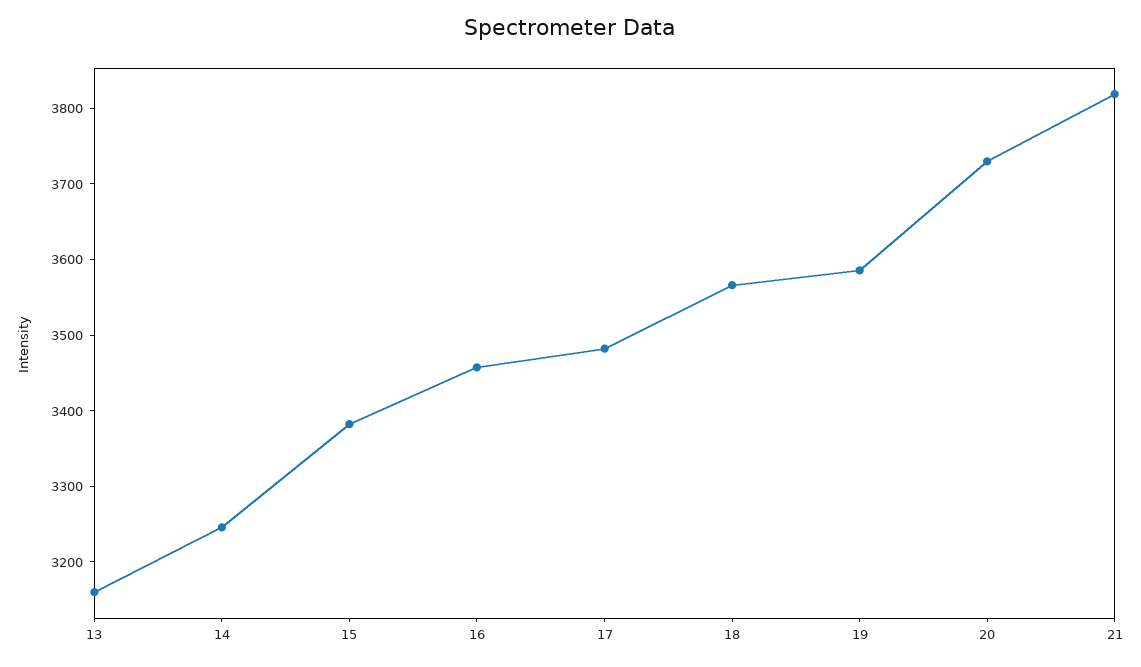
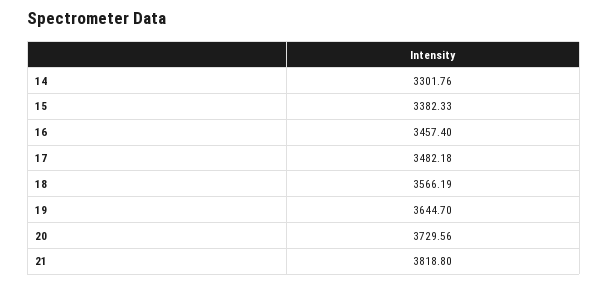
  {
-   "13": 3160,
-   "14": 3240,
+   "14": 3301.76,
    "15": 3382.33,
    "16": 3457.4,
    "17": 3482.18,
    "18": 3566.19,
-   "19": 3580,
+   "19": 3644.7,
    "20": 3729.56,
    "21": 3818.8
  }

